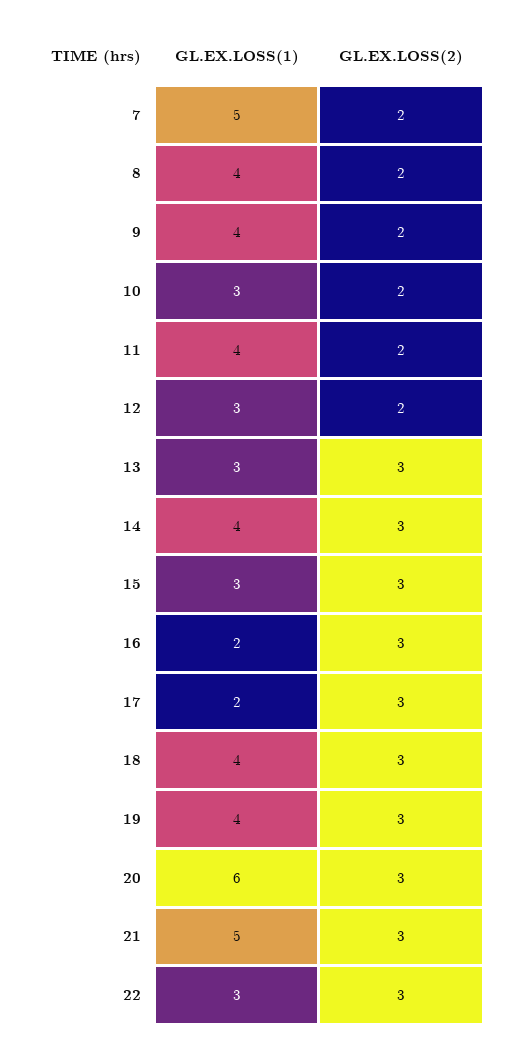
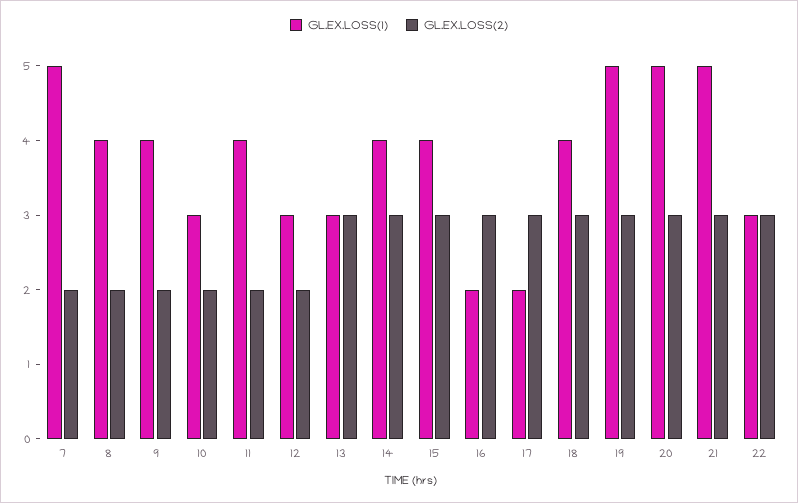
  {
    "GL.EX.LOSS(1)": {
      "7": 5,
      "8": 4,
      "9": 4,
      "10": 3,
      "11": 4,
      "12": 3,
      "13": 3,
      "14": 4,
-     "15": 3,
+     "15": 4,
      "16": 2,
      "17": 2,
      "18": 4,
-     "19": 4,
+     "19": 5,
-     "20": 6,
+     "20": 5,
      "21": 5,
      "22": 3
    },
    "GL.EX.LOSS(2)": {
      "7": 2,
      "8": 2,
      "9": 2,
      "10": 2,
      "11": 2,
      "12": 2,
      "13": 3,
      "14": 3,
      "15": 3,
      "16": 3,
      "17": 3,
      "18": 3,
      "19": 3,
      "20": 3,
      "21": 3,
      "22": 3
    }
  }

